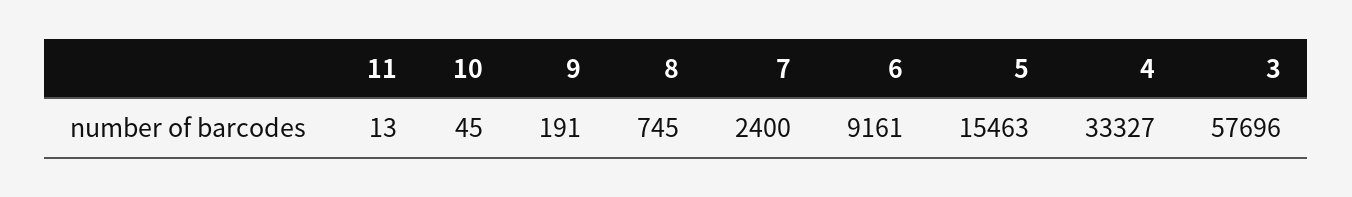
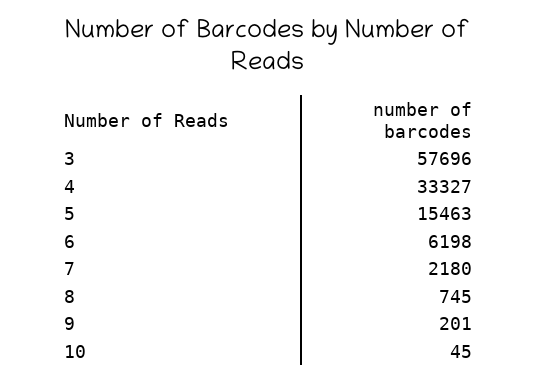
  {
-   "11": 13,
    "10": 45,
-   "9": 191,
+   "9": 201,
    "8": 745,
-   "7": 2400,
+   "7": 2180,
-   "6": 9161,
+   "6": 6198,
    "5": 15463,
    "4": 33327,
    "3": 57696
  }

